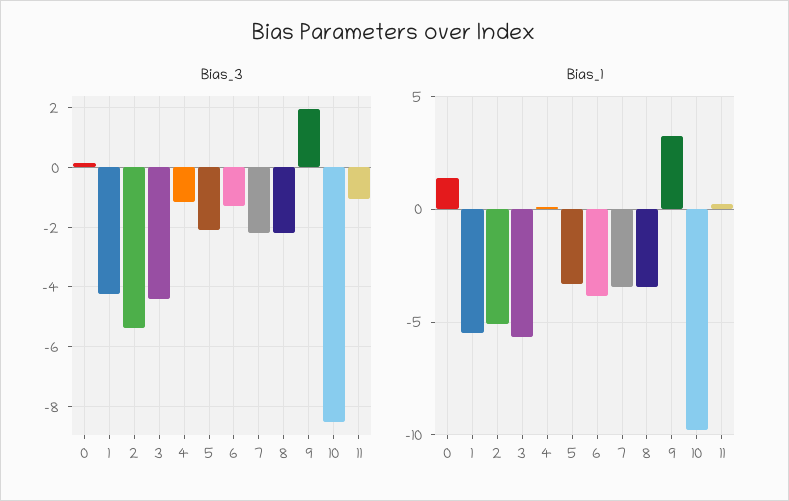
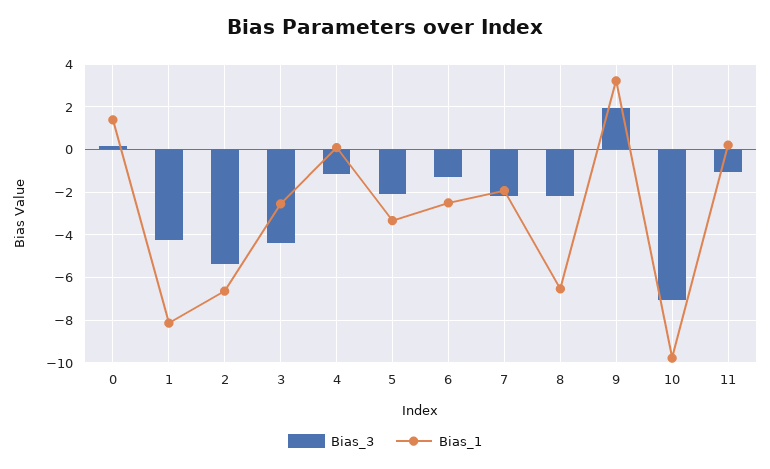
  {
    "Bias_3": {
      "0": 0.25,
      "1": -4.25,
      "2": -5.5,
      "3": -4.5,
      "4": -1.25,
      "5": -2,
      "6": -1.25,
      "7": -2.25,
      "8": -2.25,
      "9": 2,
-     "10": -8.5,
+     "10": -7,
      "11": -1
    },
    "Bias_1": {
      "0": 1.5,
-     "1": -5.5,
+     "1": -8,
-     "2": -5,
+     "2": -6.5,
-     "3": -5.5,
+     "3": -2.5,
      "4": 0,
      "5": -3.5,
-     "6": -4,
+     "6": -2.5,
-     "7": -3.5,
+     "7": -2,
-     "8": -3.5,
+     "8": -6.5,
      "9": 3,
      "10": -10,
      "11": 0
    }
  }

